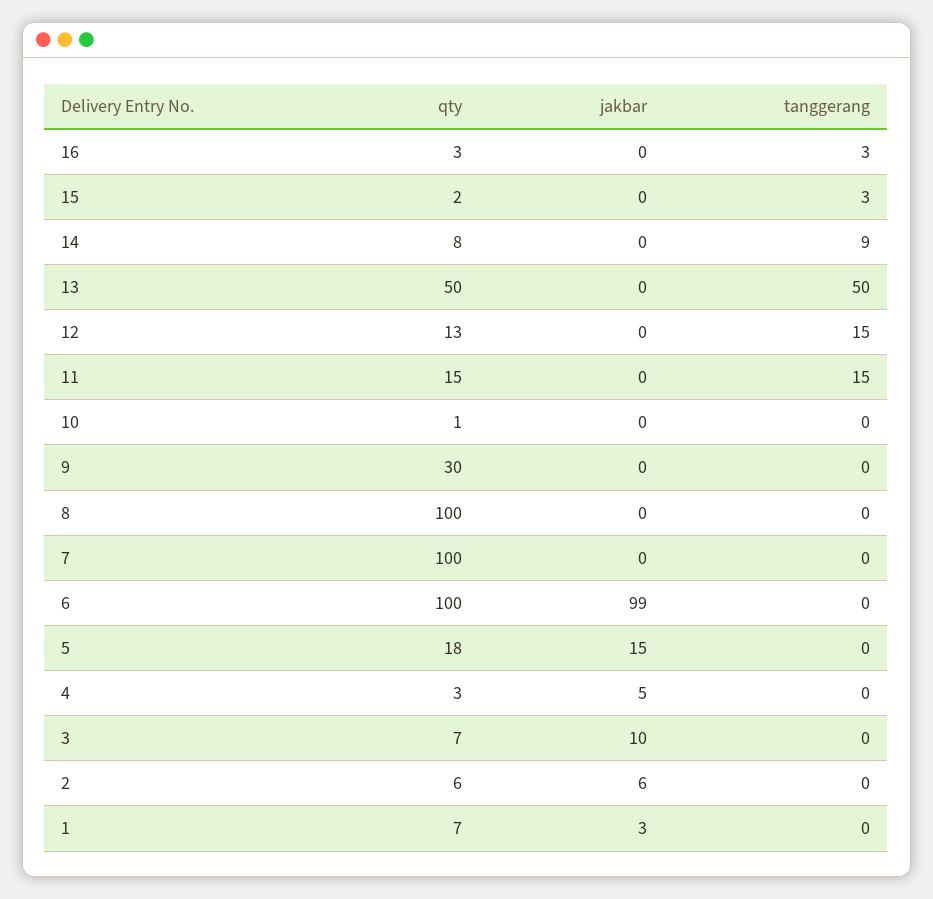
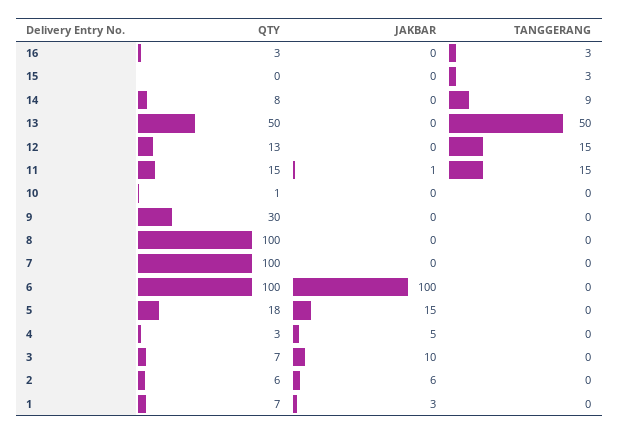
  {
    "qty": {
      "16": 3,
-     "15": 2,
+     "15": 0,
      "14": 8,
      "13": 50,
      "12": 13,
      "11": 15,
      "10": 1,
      "9": 30,
      "8": 100,
      "7": 100,
      "6": 100,
      "5": 18,
      "4": 3,
      "3": 7,
      "2": 6,
      "1": 7
    },
    "jakbar": {
      "16": 0,
      "15": 0,
      "14": 0,
      "13": 0,
      "12": 0,
-     "11": 0,
+     "11": 1,
      "10": 0,
      "9": 0,
      "8": 0,
      "7": 0,
-     "6": 99,
+     "6": 100,
      "5": 15,
      "4": 5,
      "3": 10,
      "2": 6,
      "1": 3
    },
    "tanggerang": {
      "16": 3,
      "15": 3,
      "14": 9,
      "13": 50,
      "12": 15,
      "11": 15,
      "10": 0,
      "9": 0,
      "8": 0,
      "7": 0,
      "6": 0,
      "5": 0,
      "4": 0,
      "3": 0,
      "2": 0,
      "1": 0
    }
  }

